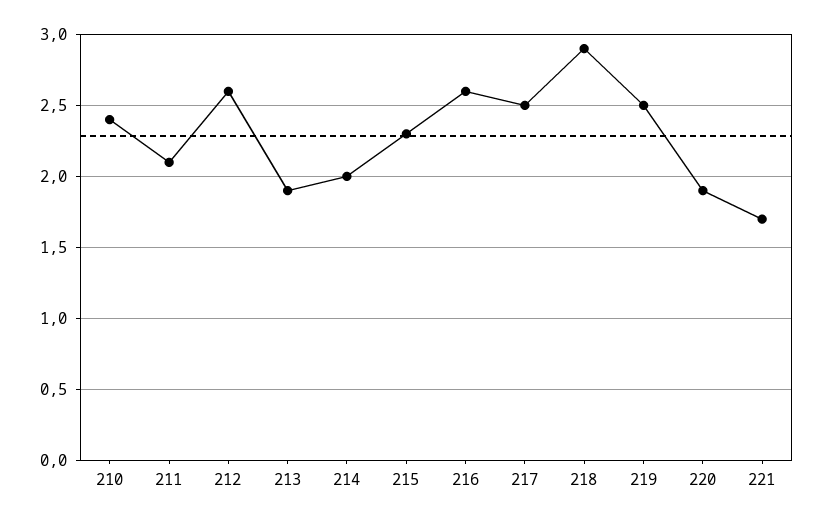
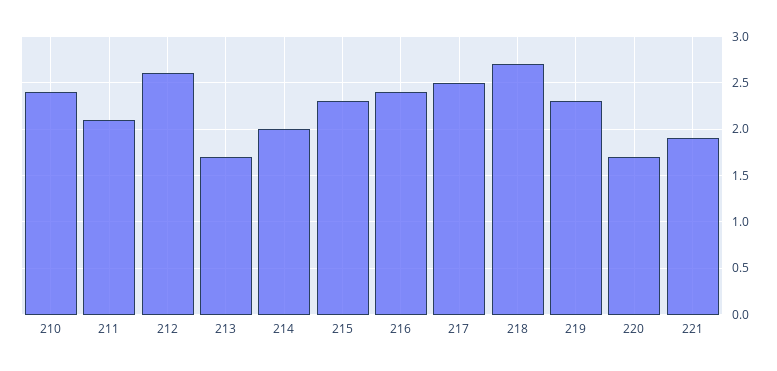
  {
    "210": 2.4,
    "211": 2.1,
    "212": 2.6,
-   "213": 1.9,
+   "213": 1.7,
    "214": 2,
    "215": 2.3,
-   "216": 2.6,
+   "216": 2.4,
    "217": 2.5,
-   "218": 2.9,
+   "218": 2.7,
-   "219": 2.5,
+   "219": 2.3,
-   "220": 1.9,
+   "220": 1.7,
-   "221": 1.7
+   "221": 1.9
  }

